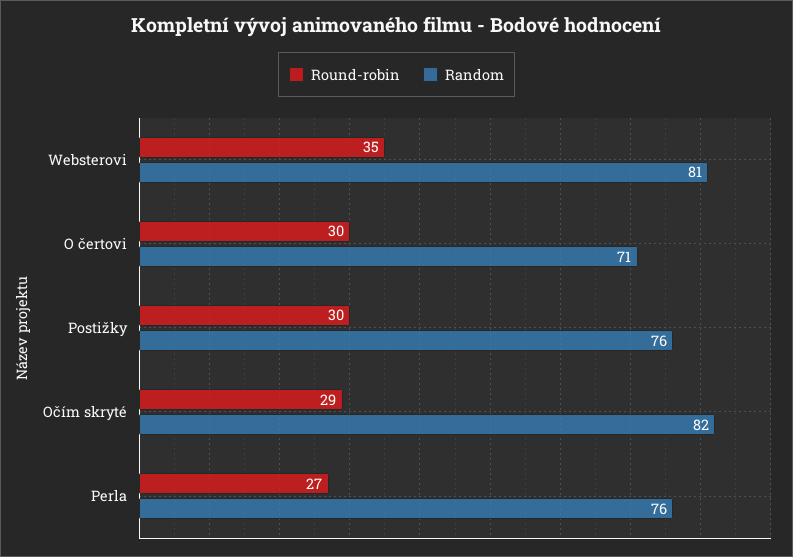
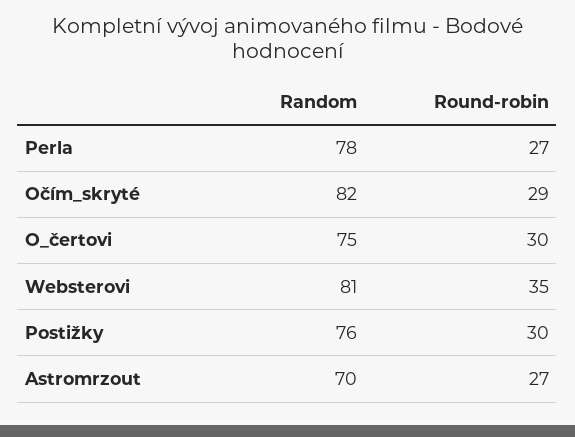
  {
    "Round-robin": {
      "Websterovi": 35,
      "O čertovi": 30,
      "Postižky": 30,
      "Očím skryté": 29,
-     "Perla": 27
+     "Perla": 27,
+     "Astromrzout": 27
    },
    "Random": {
      "Websterovi": 81,
-     "O čertovi": 71,
+     "O čertovi": 75,
      "Postižky": 76,
      "Očím skryté": 82,
-     "Perla": 76
+     "Perla": 78,
+     "Astromrzout": 70
    }
  }

